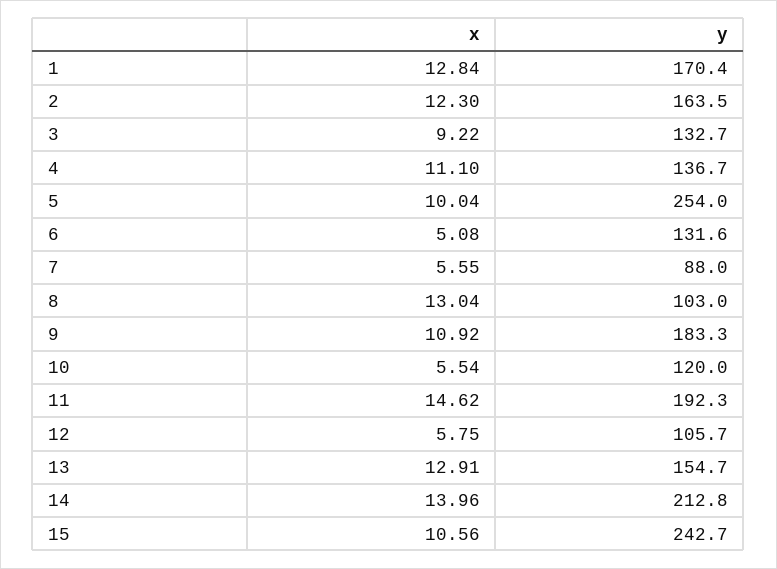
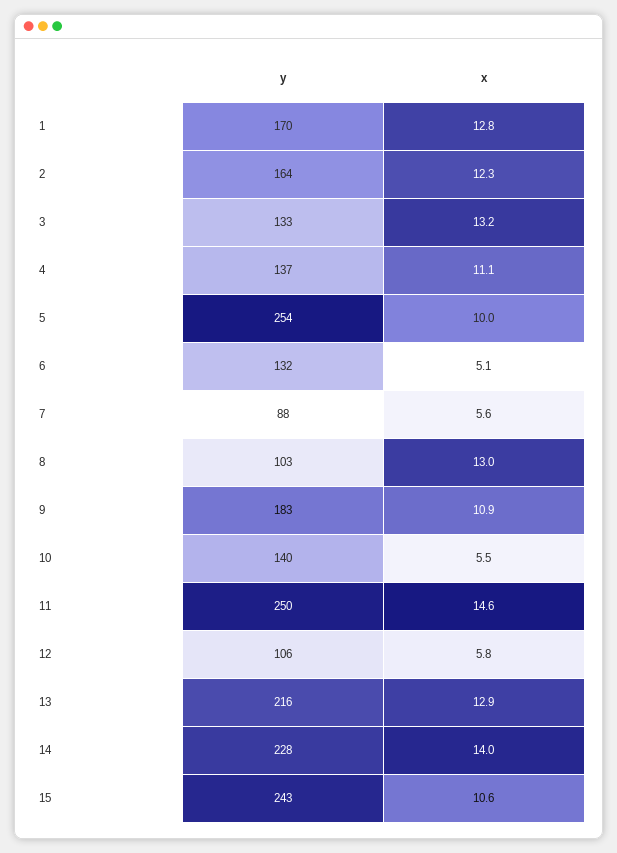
  {
    "x": {
      "1": 12.84,
      "2": 12.3,
-     "3": 9.22,
+     "3": 13.2,
      "4": 11.1,
      "5": 10.04,
      "6": 5.08,
      "7": 5.55,
      "8": 13.04,
      "9": 10.92,
      "10": 5.54,
      "11": 14.62,
      "12": 5.75,
      "13": 12.91,
      "14": 13.96,
      "15": 10.56
    },
    "y": {
      "1": 170.4,
      "2": 163.5,
      "3": 132.7,
      "4": 136.7,
      "5": 254,
      "6": 131.6,
      "7": 88,
      "8": 103,
      "9": 183.3,
-     "10": 120,
+     "10": 140,
-     "11": 192.3,
+     "11": 250,
      "12": 105.7,
-     "13": 154.7,
+     "13": 216,
-     "14": 212.8,
+     "14": 228,
      "15": 242.7
    }
  }

